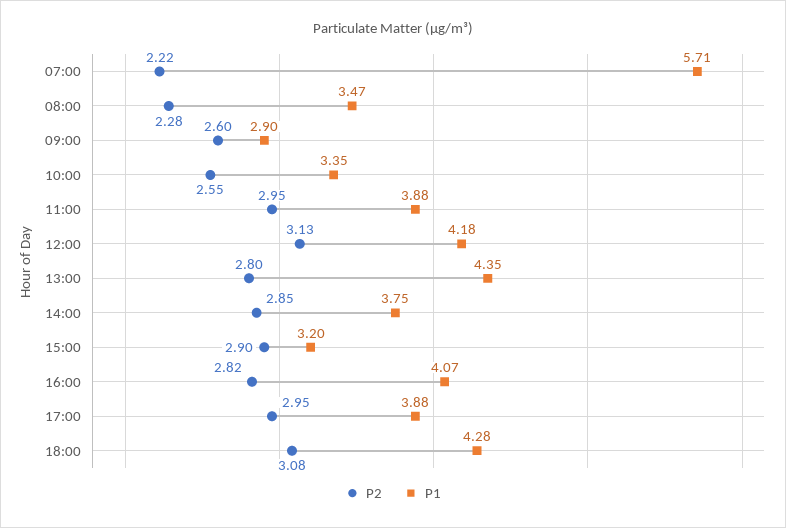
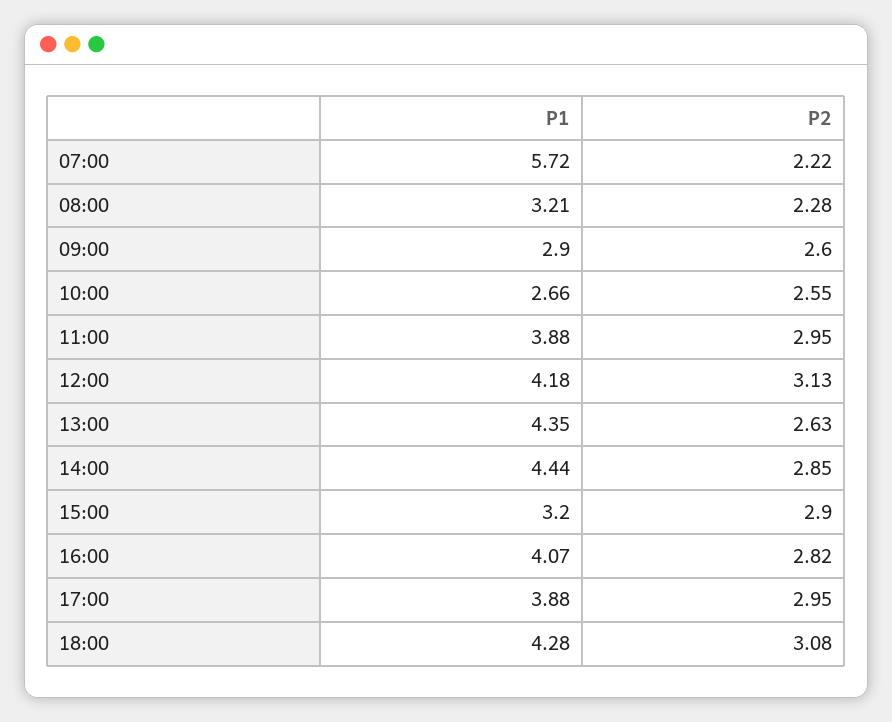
  {
    "P2": {
      "07:00": 2.22,
      "08:00": 2.28,
      "09:00": 2.6,
      "10:00": 2.55,
      "11:00": 2.95,
      "12:00": 3.13,
-     "13:00": 2.8,
+     "13:00": 2.63,
      "14:00": 2.85,
      "15:00": 2.9,
      "16:00": 2.82,
      "17:00": 2.95,
      "18:00": 3.08
    },
    "P1": {
-     "07:00": 5.71,
+     "07:00": 5.72,
-     "08:00": 3.47,
+     "08:00": 3.21,
      "09:00": 2.9,
-     "10:00": 3.35,
+     "10:00": 2.66,
      "11:00": 3.88,
      "12:00": 4.18,
      "13:00": 4.35,
-     "14:00": 3.75,
+     "14:00": 4.44,
      "15:00": 3.2,
      "16:00": 4.07,
      "17:00": 3.88,
      "18:00": 4.28
    }
  }

